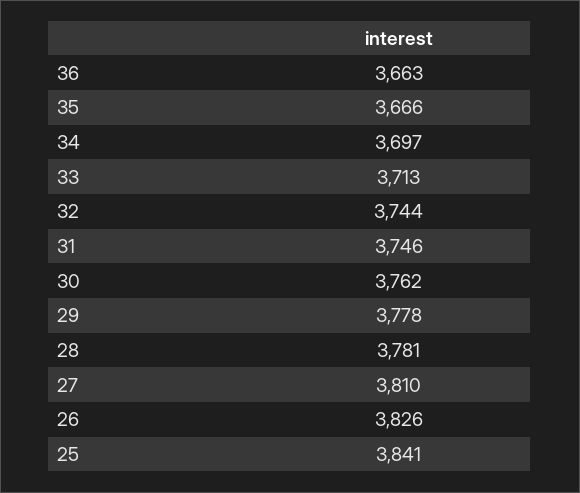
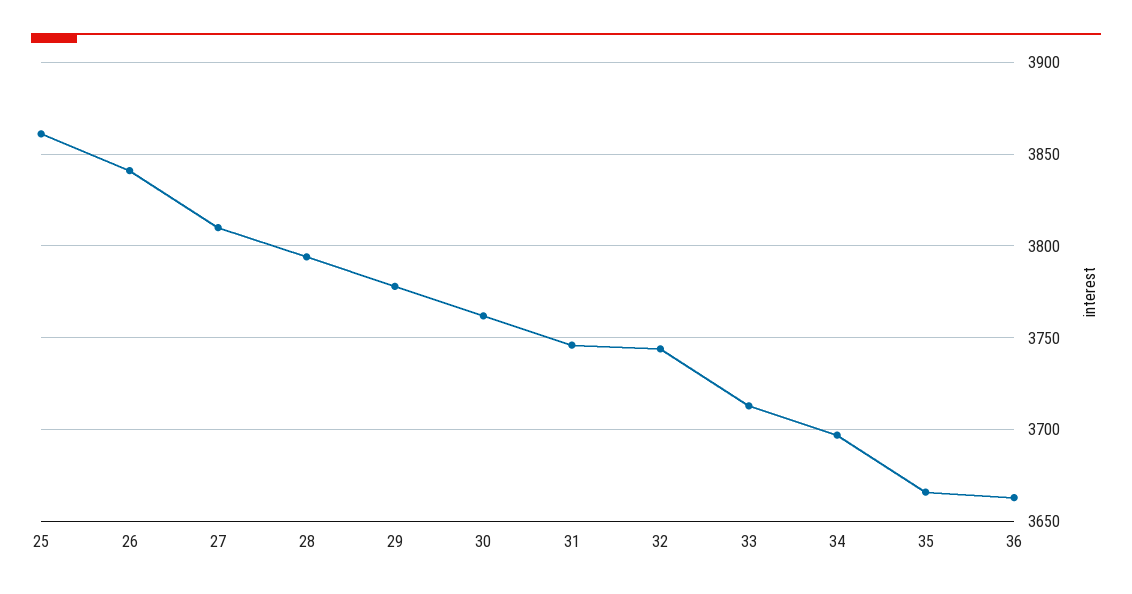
  {
    "36": 3663,
    "35": 3666,
    "34": 3697,
    "33": 3713,
    "32": 3744,
    "31": 3746,
    "30": 3762,
    "29": 3778,
-   "28": 3781,
+   "28": 3795,
    "27": 3810,
-   "26": 3826,
+   "26": 3840,
-   "25": 3841
+   "25": 3860
  }

